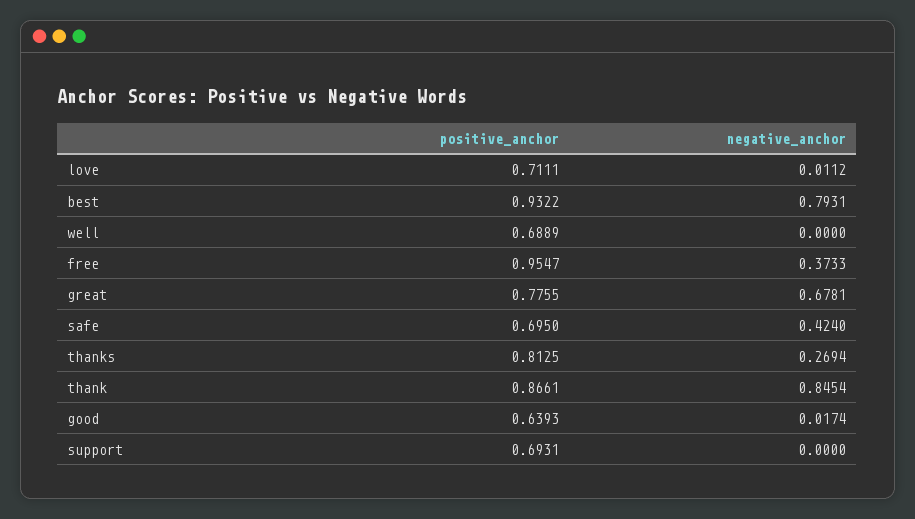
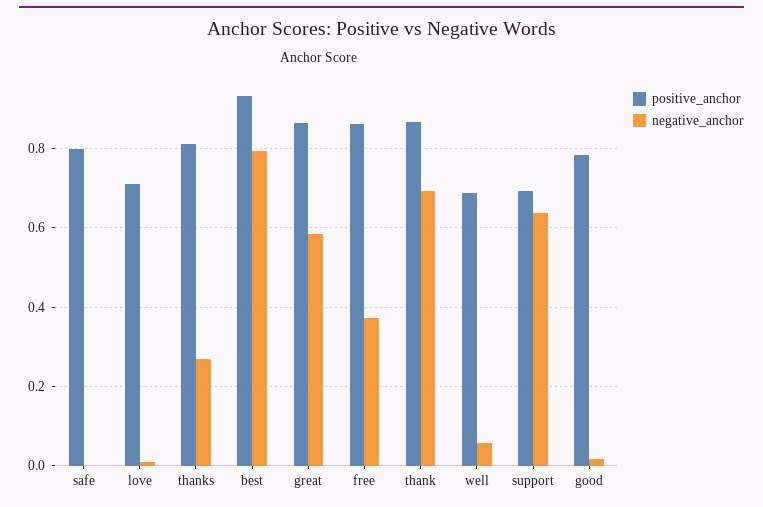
  {
    "positive_anchor": {
      "love": 0.7111,
      "best": 0.9322,
      "well": 0.6889,
-     "free": 0.9547,
+     "free": 0.86,
-     "great": 0.7755,
+     "great": 0.86,
-     "safe": 0.695,
+     "safe": 0.8,
      "thanks": 0.8125,
      "thank": 0.8661,
-     "good": 0.6393,
+     "good": 0.78,
      "support": 0.6931
    },
    "negative_anchor": {
      "love": 0.0112,
      "best": 0.7931,
-     "well": 0,
+     "well": 0.06,
      "free": 0.3733,
-     "great": 0.6781,
+     "great": 0.58,
-     "safe": 0.424,
+     "safe": 0,
      "thanks": 0.2694,
-     "thank": 0.8454,
+     "thank": 0.7,
      "good": 0.0174,
-     "support": 0
+     "support": 0.64
    }
  }

